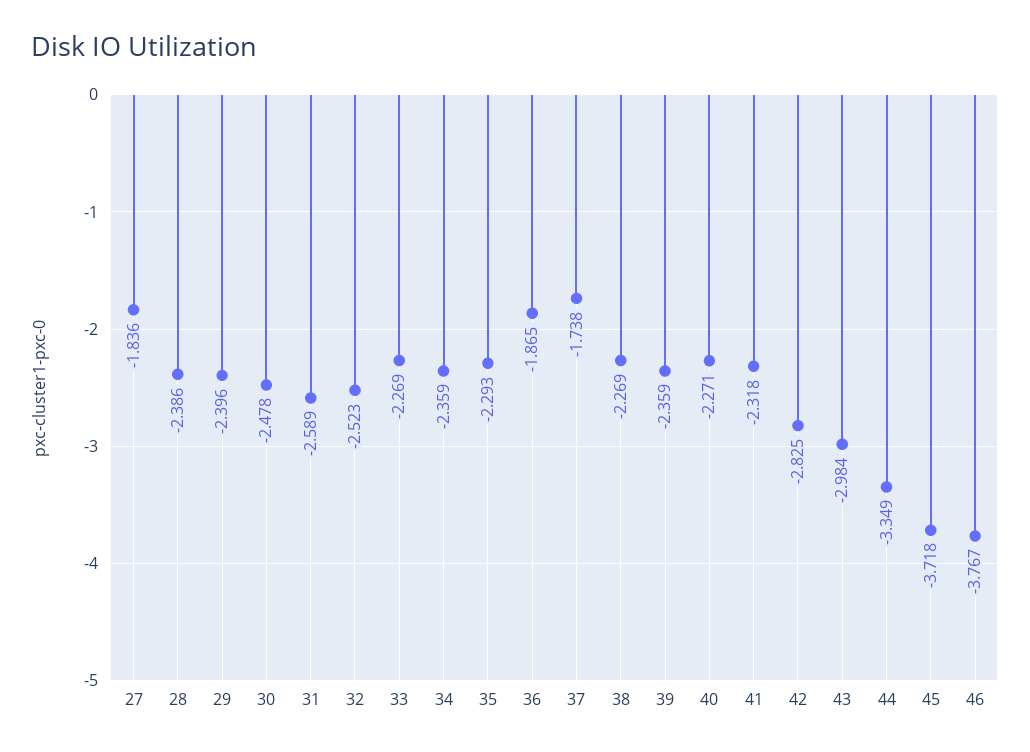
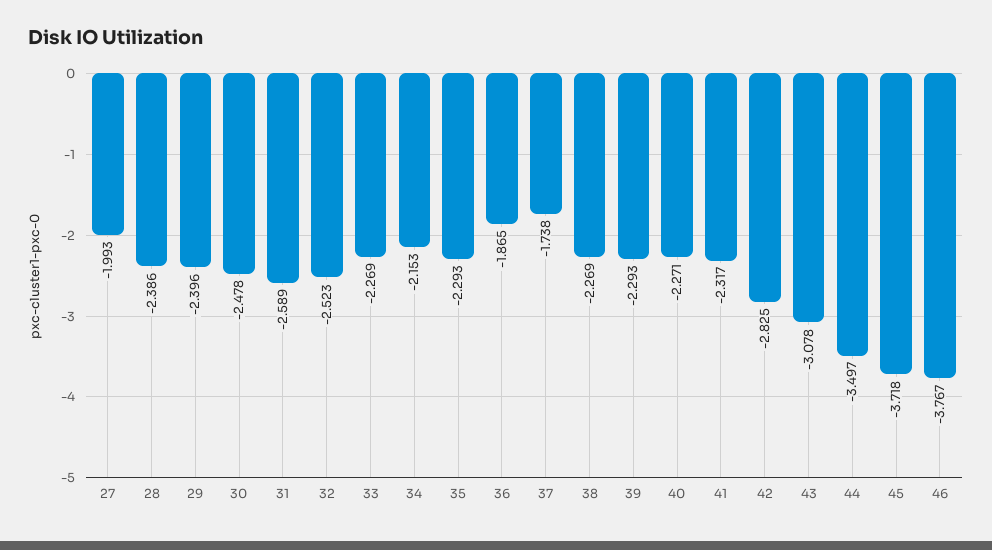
  {
-   "27": -1.836,
+   "27": -1.993,
    "28": -2.386,
    "29": -2.396,
    "30": -2.478,
    "31": -2.589,
    "32": -2.523,
    "33": -2.269,
-   "34": -2.359,
+   "34": -2.153,
    "35": -2.293,
    "36": -1.865,
    "37": -1.738,
    "38": -2.269,
-   "39": -2.359,
+   "39": -2.293,
    "40": -2.271,
-   "41": -2.318,
+   "41": -2.317,
    "42": -2.825,
-   "43": -2.984,
+   "43": -3.078,
-   "44": -3.349,
+   "44": -3.497,
    "45": -3.718,
    "46": -3.767
  }

